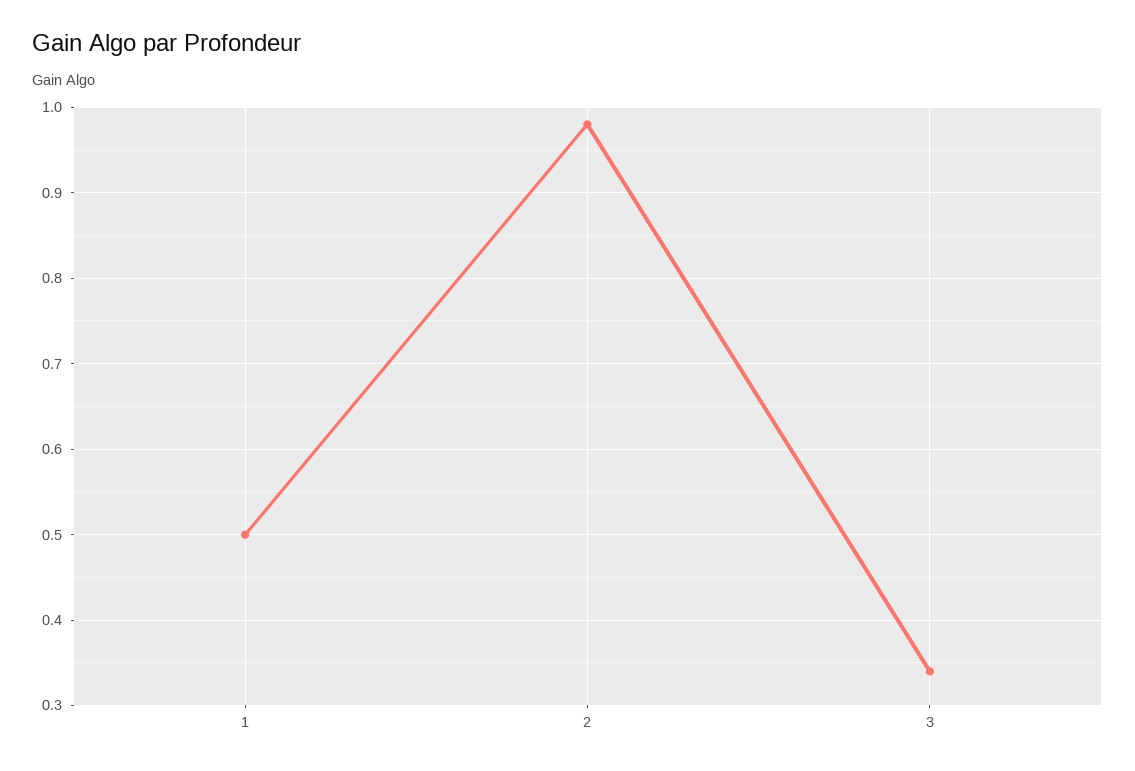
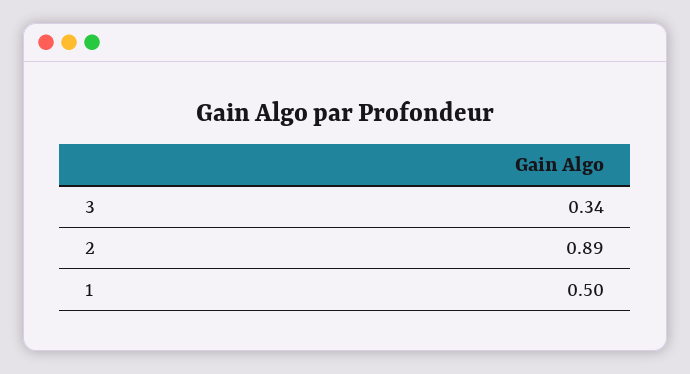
  {
    "1": 0.5,
-   "2": 0.98,
+   "2": 0.89,
    "3": 0.34
  }

